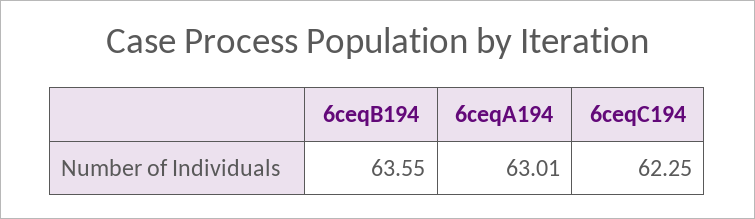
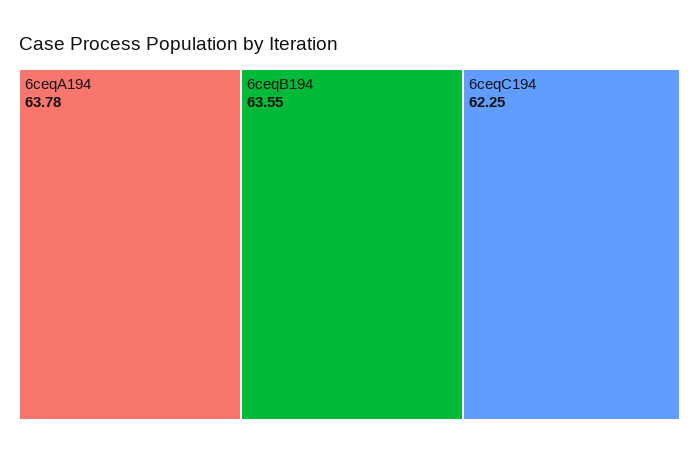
  {
    "6ceqB194": 63.55,
-   "6ceqA194": 63.01,
+   "6ceqA194": 63.78,
    "6ceqC194": 62.25
  }

